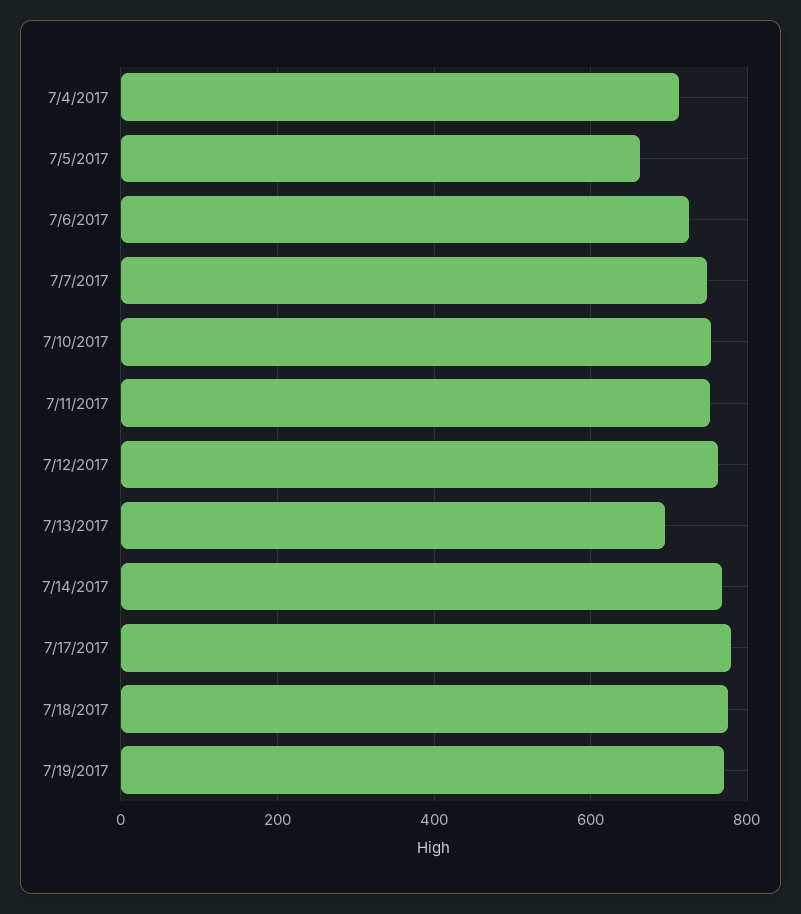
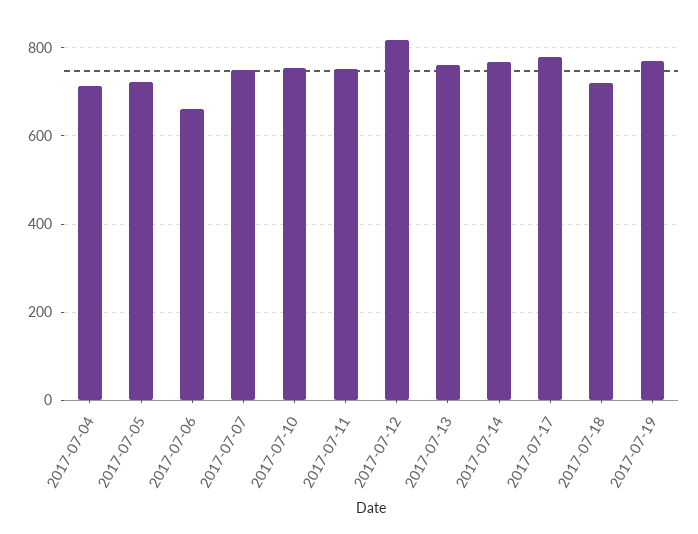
  {
    "7/4/2017": 720,
-   "7/5/2017": 660,
+   "7/5/2017": 720,
-   "7/6/2017": 720,
+   "7/6/2017": 660,
    "7/7/2017": 740,
    "7/10/2017": 760,
    "7/11/2017": 760,
-   "7/12/2017": 760,
+   "7/12/2017": 820,
-   "7/13/2017": 700,
+   "7/13/2017": 760,
    "7/14/2017": 760,
    "7/17/2017": 780,
-   "7/18/2017": 780,
+   "7/18/2017": 720,
    "7/19/2017": 780
  }

